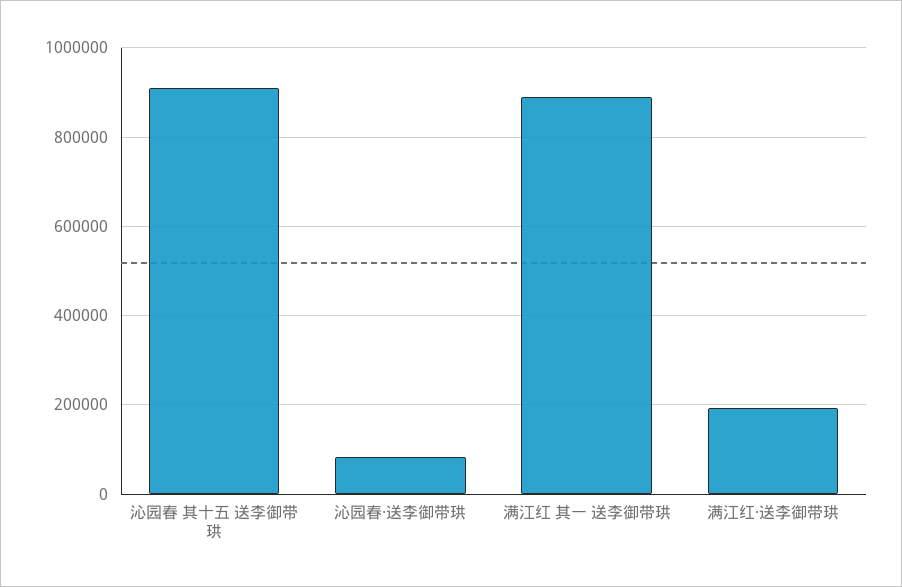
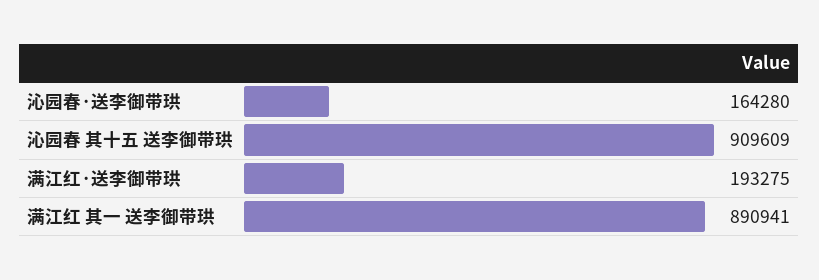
  {
    "沁园春 其十五 送李御带珙": 909609,
-   "沁园春·送李御带珙": 80000,
+   "沁园春·送李御带珙": 164280,
    "满江红 其一 送李御带珙": 890941,
    "满江红·送李御带珙": 193275
  }

